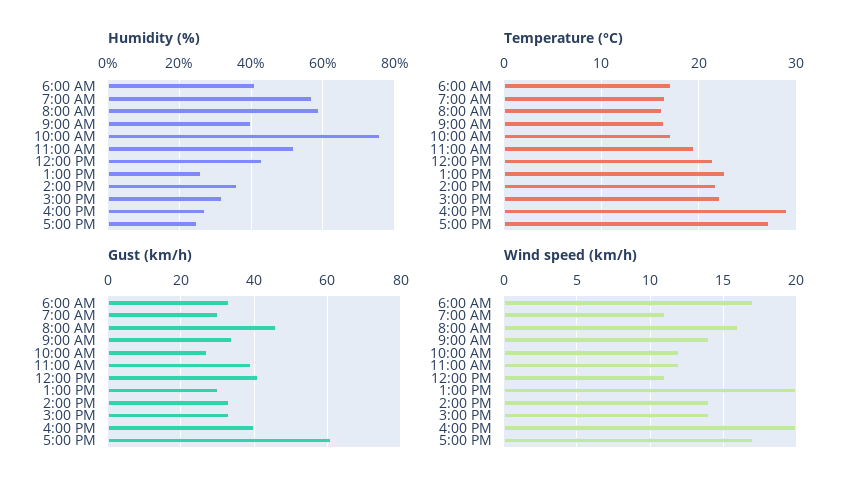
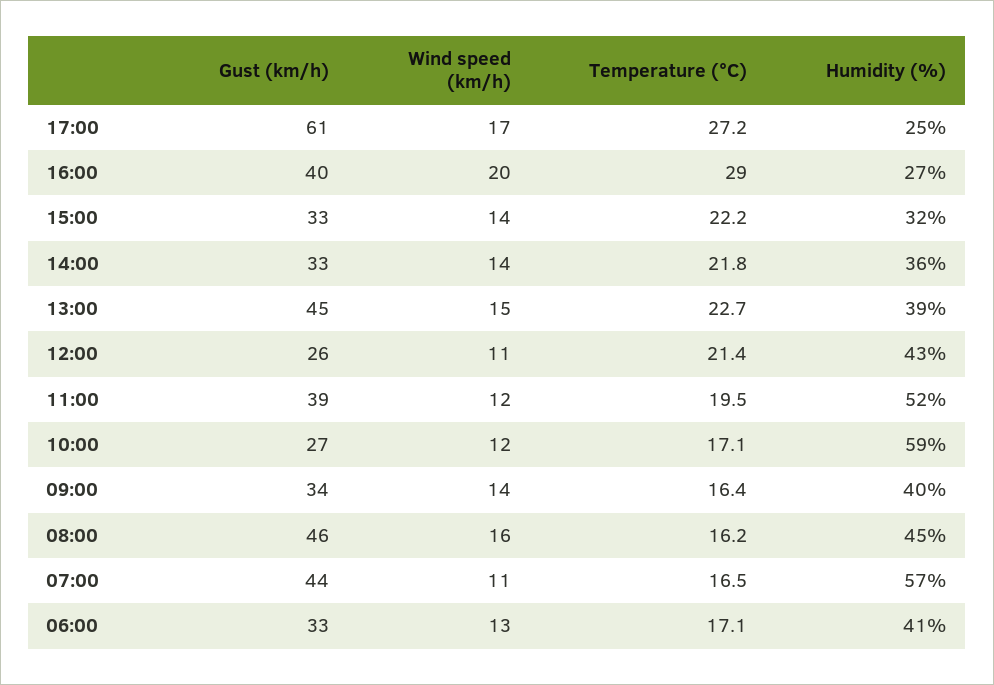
  {
    "Humidity (%)": {
      "6:00 AM": 41,
      "7:00 AM": 57,
-     "8:00 AM": 60,
+     "8:00 AM": 45,
      "9:00 AM": 40,
-     "10:00 AM": 75,
+     "10:00 AM": 59,
      "11:00 AM": 52,
      "12:00 PM": 43,
-     "1:00 PM": 25,
+     "1:00 PM": 39,
      "2:00 PM": 36,
      "3:00 PM": 32,
      "4:00 PM": 27,
      "5:00 PM": 25
    },
    "Temperature (°C)": {
      "6:00 AM": 17.1,
      "7:00 AM": 16.5,
      "8:00 AM": 16.2,
      "9:00 AM": 16.4,
      "10:00 AM": 17.1,
      "11:00 AM": 19.5,
      "12:00 PM": 21.4,
      "1:00 PM": 22.7,
      "2:00 PM": 21.8,
      "3:00 PM": 22.2,
      "4:00 PM": 29,
      "5:00 PM": 27.2
    },
    "Gust (km/h)": {
      "6:00 AM": 33,
-     "7:00 AM": 30,
+     "7:00 AM": 44,
      "8:00 AM": 46,
      "9:00 AM": 34,
      "10:00 AM": 27,
      "11:00 AM": 39,
-     "12:00 PM": 40,
+     "12:00 PM": 26,
-     "1:00 PM": 30,
+     "1:00 PM": 45,
      "2:00 PM": 33,
      "3:00 PM": 33,
      "4:00 PM": 40,
      "5:00 PM": 61
    },
    "Wind speed (km/h)": {
-     "6:00 AM": 17,
+     "6:00 AM": 13,
      "7:00 AM": 11,
      "8:00 AM": 16,
      "9:00 AM": 14,
      "10:00 AM": 12,
      "11:00 AM": 12,
      "12:00 PM": 11,
-     "1:00 PM": 20,
+     "1:00 PM": 15,
      "2:00 PM": 14,
      "3:00 PM": 14,
      "4:00 PM": 20,
      "5:00 PM": 17
    }
  }

